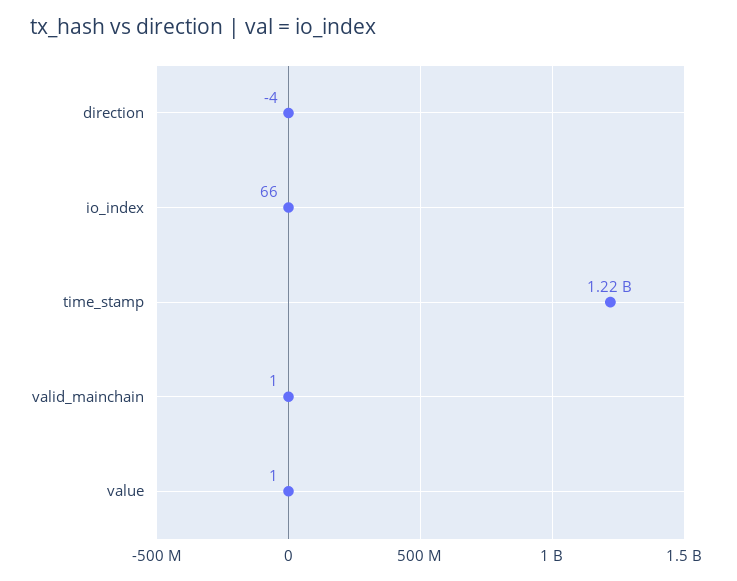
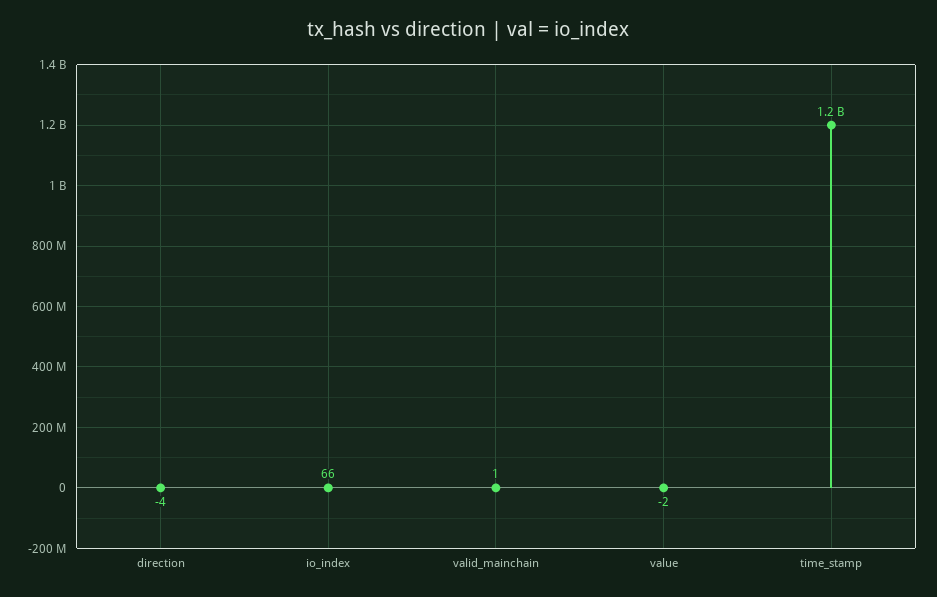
  {
    "direction": -4,
    "io_index": 66,
    "time_stamp": 1220000000,
    "valid_mainchain": 1,
-   "value": 1
+   "value": -2
  }

